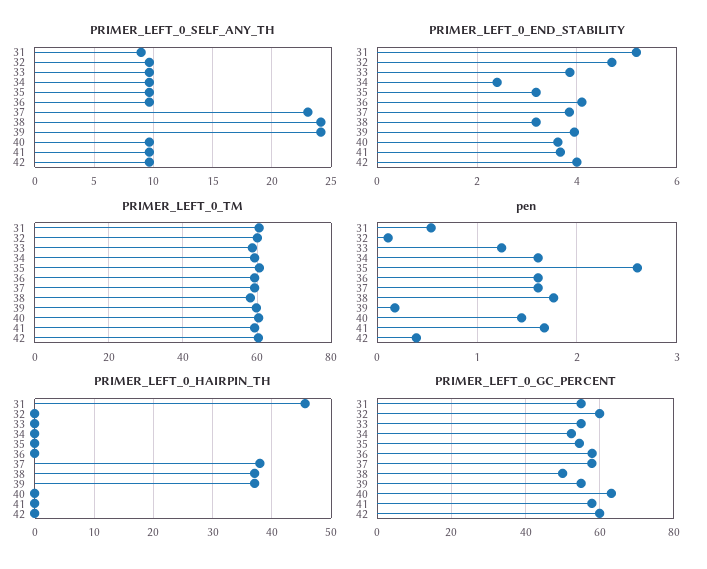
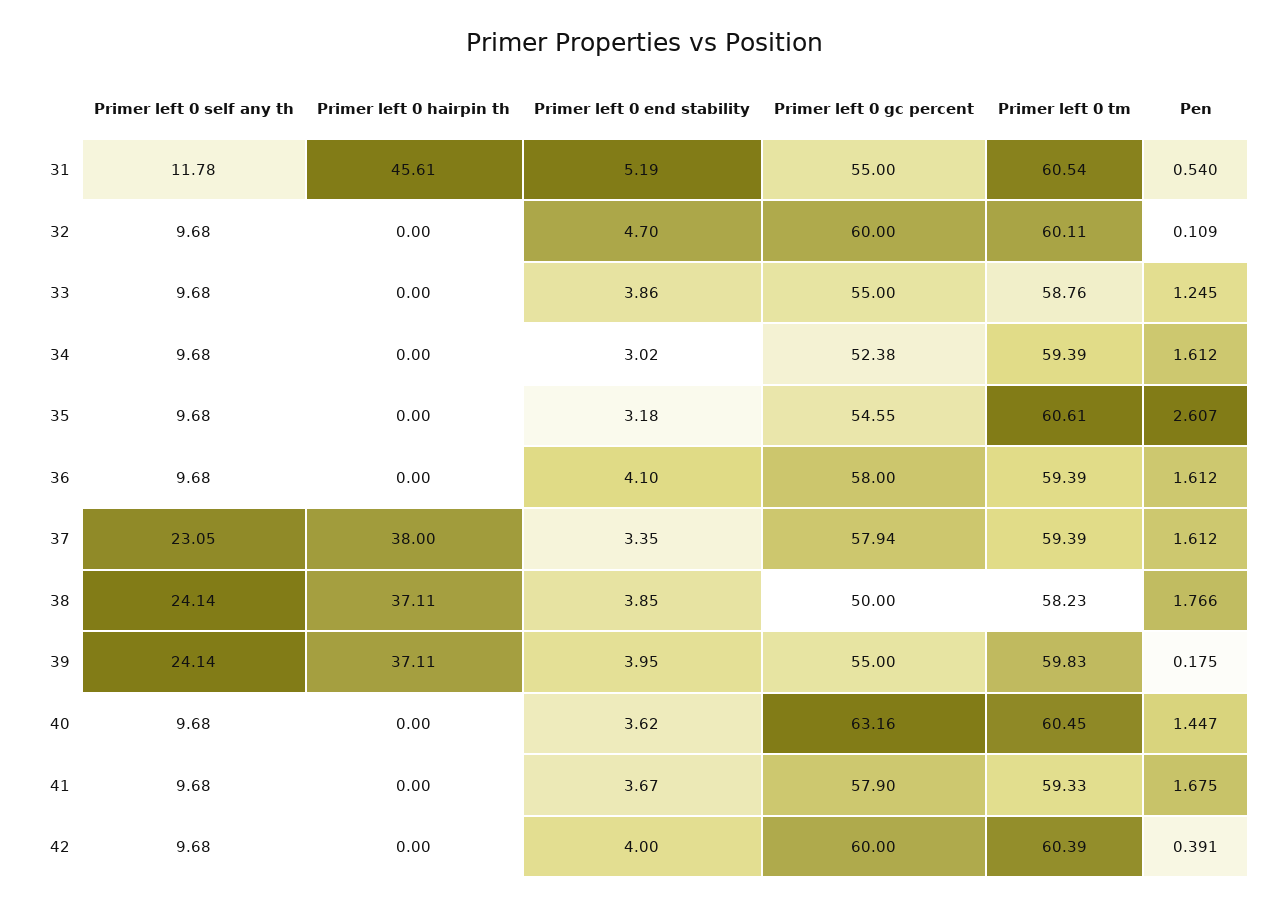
  {
    "PRIMER_LEFT_0_SELF_ANY_TH": {
-     "31": 9,
+     "31": 11.78,
      "32": 9.68,
      "33": 9.68,
      "34": 9.68,
      "35": 9.68,
      "36": 9.68,
      "37": 23.05,
      "38": 24.14,
      "39": 24.14,
      "40": 9.68,
      "41": 9.68,
      "42": 9.68
    },
    "PRIMER_LEFT_0_END_STABILITY": {
      "31": 5.19,
      "32": 4.7,
      "33": 3.86,
-     "34": 2.4,
+     "34": 3.02,
      "35": 3.18,
      "36": 4.1,
-     "37": 3.8,
+     "37": 3.35,
-     "38": 3.2,
+     "38": 3.85,
      "39": 3.95,
      "40": 3.62,
      "41": 3.67,
      "42": 4
    },
    "PRIMER_LEFT_0_TM": {
      "31": 60.54,
      "32": 60.11,
      "33": 58.76,
      "34": 59.39,
      "35": 60.61,
      "36": 59.39,
      "37": 59.39,
      "38": 58.23,
      "39": 59.83,
      "40": 60.45,
      "41": 59.33,
      "42": 60.39
    },
    "pen": {
      "31": 0.54,
      "32": 0.109,
      "33": 1.245,
      "34": 1.612,
      "35": 2.607,
      "36": 1.612,
      "37": 1.612,
      "38": 1.766,
      "39": 0.175,
      "40": 1.447,
      "41": 1.675,
      "42": 0.391
    },
    "PRIMER_LEFT_0_HAIRPIN_TH": {
      "31": 45.61,
      "32": 0,
      "33": 0,
      "34": 0,
      "35": 0,
      "36": 0,
      "37": 38,
      "38": 37.11,
      "39": 37.11,
      "40": 0,
      "41": 0,
      "42": 0
    },
    "PRIMER_LEFT_0_GC_PERCENT": {
      "31": 55,
      "32": 60,
      "33": 55,
      "34": 52.38,
      "35": 54.55,
      "36": 58,
      "37": 57.94,
      "38": 50,
      "39": 55,
      "40": 63.16,
      "41": 57.9,
      "42": 60
    }
  }

